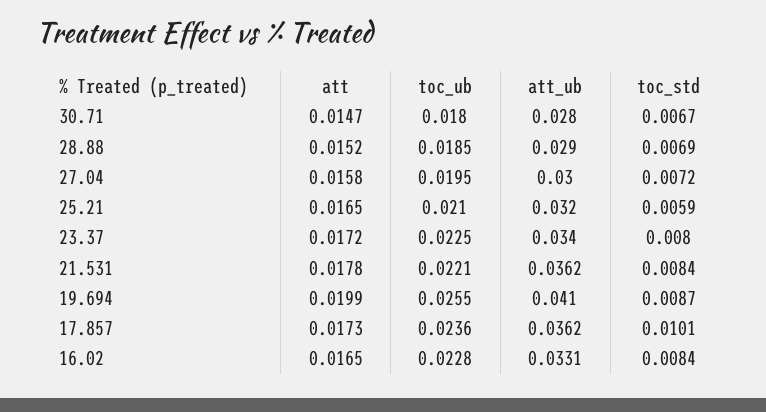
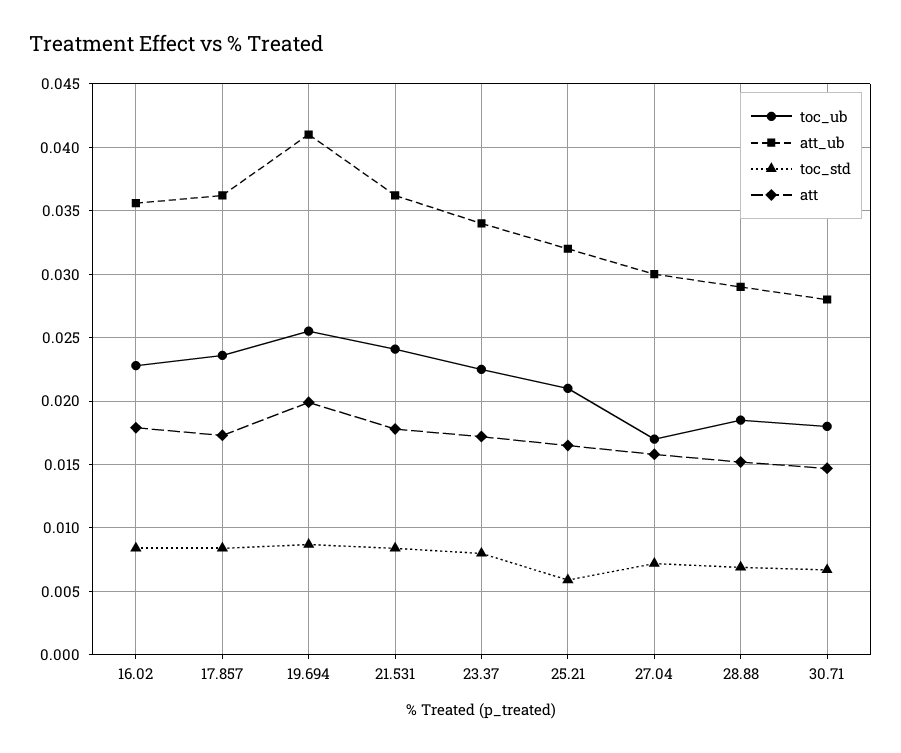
  {
    "att": {
      "30.71": 0.0147,
      "28.88": 0.0152,
      "27.04": 0.0158,
      "25.21": 0.0165,
      "23.37": 0.0172,
      "21.531": 0.0178,
      "19.694": 0.0199,
      "17.857": 0.0173,
-     "16.02": 0.0165
+     "16.02": 0.018
    },
    "toc_ub": {
      "30.71": 0.018,
      "28.88": 0.0185,
-     "27.04": 0.0195,
+     "27.04": 0.017,
      "25.21": 0.021,
      "23.37": 0.0225,
-     "21.531": 0.0221,
+     "21.531": 0.024,
      "19.694": 0.0255,
      "17.857": 0.0236,
      "16.02": 0.0228
    },
    "att_ub": {
      "30.71": 0.028,
      "28.88": 0.029,
      "27.04": 0.03,
      "25.21": 0.032,
      "23.37": 0.034,
      "21.531": 0.0362,
      "19.694": 0.041,
      "17.857": 0.0362,
-     "16.02": 0.0331
+     "16.02": 0.0355
    },
    "toc_std": {
      "30.71": 0.0067,
      "28.88": 0.0069,
      "27.04": 0.0072,
      "25.21": 0.0059,
      "23.37": 0.008,
      "21.531": 0.0084,
      "19.694": 0.0087,
-     "17.857": 0.0101,
+     "17.857": 0.0085,
      "16.02": 0.0084
    }
  }

